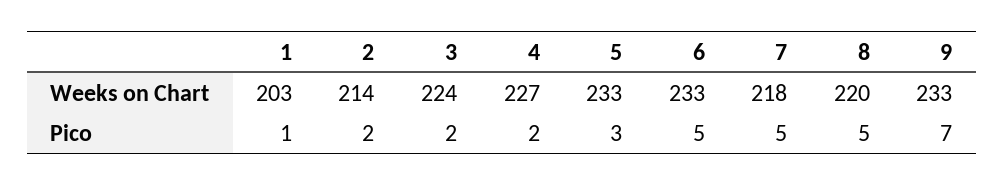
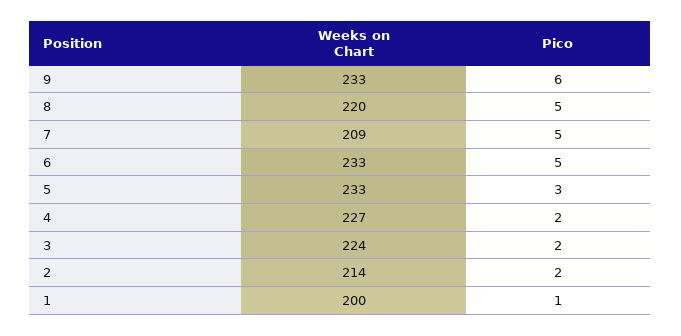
  {
    "1": {
-     "Weeks on Chart": 203,
+     "Weeks on Chart": 200,
      "Pico": 1
    },
    "2": {
      "Weeks on Chart": 214,
      "Pico": 2
    },
    "3": {
      "Weeks on Chart": 224,
      "Pico": 2
    },
    "4": {
      "Weeks on Chart": 227,
      "Pico": 2
    },
    "5": {
      "Weeks on Chart": 233,
      "Pico": 3
    },
    "6": {
      "Weeks on Chart": 233,
      "Pico": 5
    },
    "7": {
-     "Weeks on Chart": 218,
+     "Weeks on Chart": 209,
      "Pico": 5
    },
    "8": {
      "Weeks on Chart": 220,
      "Pico": 5
    },
    "9": {
      "Weeks on Chart": 233,
-     "Pico": 7
+     "Pico": 6
    }
  }

